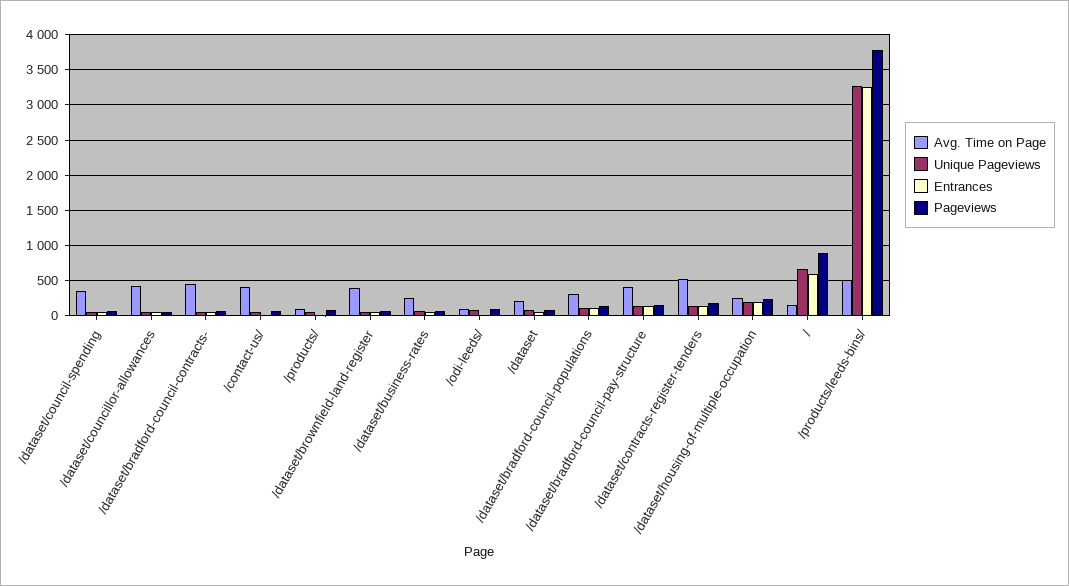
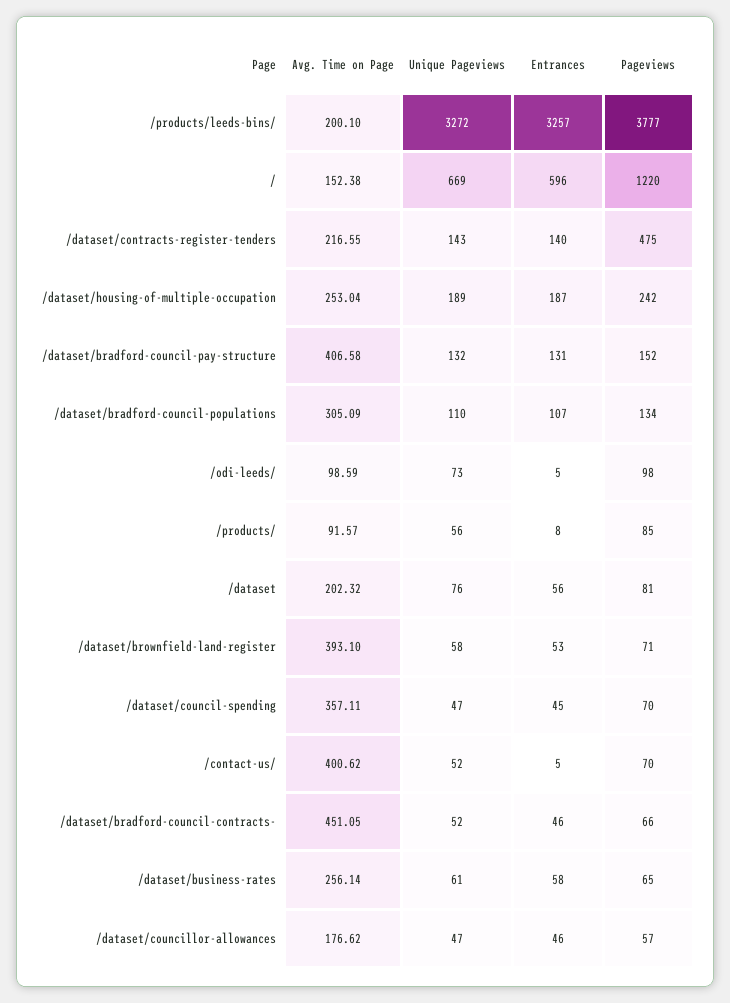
  {
    "Avg. Time on Page": {
      "/dataset/council-spending": 357.11,
-     "/dataset/councillor-allowances": 400,
+     "/dataset/councillor-allowances": 176.62,
      "/dataset/bradford-council-contracts-": 451.05,
      "/contact-us/": 400.62,
      "/products/": 91.57,
      "/dataset/brownfield-land-register": 393.1,
      "/dataset/business-rates": 256.14,
      "/odi-leeds/": 98.59,
      "/dataset": 202.32,
      "/dataset/bradford-council-populations": 305.09,
      "/dataset/bradford-council-pay-structure": 406.58,
-     "/dataset/contracts-register-tenders": 500,
+     "/dataset/contracts-register-tenders": 216.55,
      "/dataset/housing-of-multiple-occupation": 253.04,
      "/": 152.38,
-     "/products/leeds-bins/": 500
+     "/products/leeds-bins/": 200.1
    },
    "Unique Pageviews": {
      "/dataset/council-spending": 47,
      "/dataset/councillor-allowances": 47,
      "/dataset/bradford-council-contracts-": 52,
      "/contact-us/": 52,
      "/products/": 56,
      "/dataset/brownfield-land-register": 58,
      "/dataset/business-rates": 61,
      "/odi-leeds/": 73,
      "/dataset": 76,
      "/dataset/bradford-council-populations": 110,
      "/dataset/bradford-council-pay-structure": 132,
      "/dataset/contracts-register-tenders": 143,
      "/dataset/housing-of-multiple-occupation": 189,
      "/": 669,
      "/products/leeds-bins/": 3272
    },
    "Entrances": {
      "/dataset/council-spending": 45,
      "/dataset/councillor-allowances": 46,
      "/dataset/bradford-council-contracts-": 46,
      "/contact-us/": 5,
      "/products/": 8,
      "/dataset/brownfield-land-register": 53,
      "/dataset/business-rates": 58,
      "/odi-leeds/": 5,
      "/dataset": 56,
      "/dataset/bradford-council-populations": 107,
      "/dataset/bradford-council-pay-structure": 131,
      "/dataset/contracts-register-tenders": 140,
      "/dataset/housing-of-multiple-occupation": 187,
      "/": 596,
      "/products/leeds-bins/": 3257
    },
    "Pageviews": {
      "/dataset/council-spending": 70,
      "/dataset/councillor-allowances": 57,
      "/dataset/bradford-council-contracts-": 66,
      "/contact-us/": 70,
      "/products/": 85,
      "/dataset/brownfield-land-register": 71,
      "/dataset/business-rates": 65,
      "/odi-leeds/": 98,
      "/dataset": 81,
      "/dataset/bradford-council-populations": 134,
      "/dataset/bradford-council-pay-structure": 152,
-     "/dataset/contracts-register-tenders": 200,
+     "/dataset/contracts-register-tenders": 475,
      "/dataset/housing-of-multiple-occupation": 242,
-     "/": 900,
+     "/": 1220,
      "/products/leeds-bins/": 3777
    }
  }

